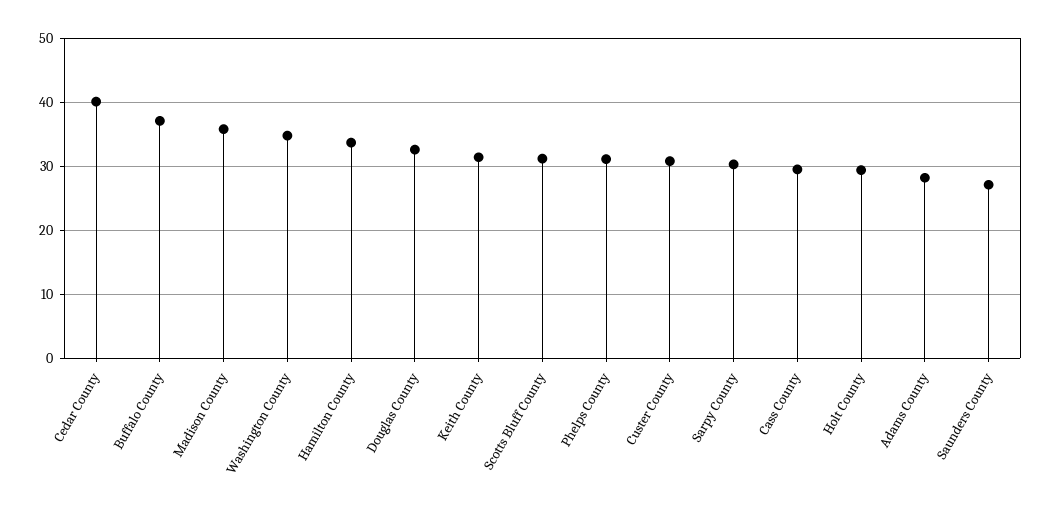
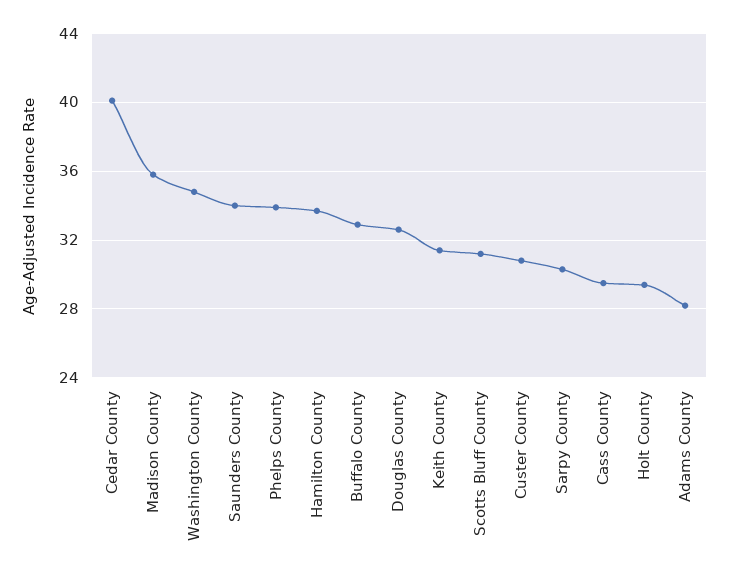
  {
    "Cedar County": 40,
-   "Buffalo County": 37,
+   "Buffalo County": 33,
    "Madison County": 36,
    "Washington County": 35,
    "Hamilton County": 33.5,
    "Douglas County": 32.5,
    "Keith County": 31.5,
    "Scotts Bluff County": 31,
-   "Phelps County": 31,
+   "Phelps County": 34,
    "Custer County": 31,
    "Sarpy County": 30.5,
    "Cass County": 29.5,
    "Holt County": 29.5,
    "Adams County": 28,
-   "Saunders County": 27
+   "Saunders County": 34
  }

